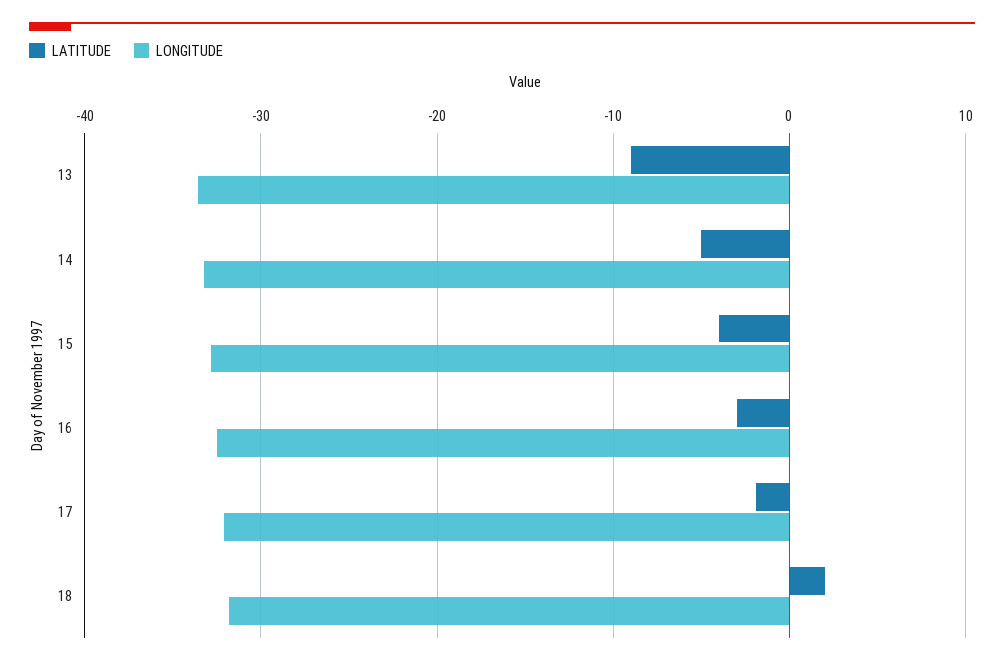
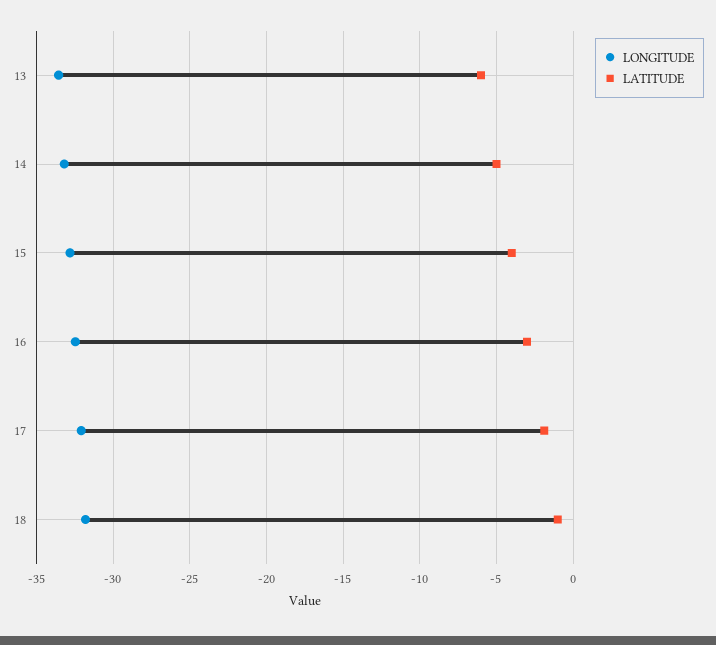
  {
    "LATITUDE": {
-     "13": -9,
+     "13": -6,
      "14": -5,
      "15": -4,
      "16": -3,
      "17": -2,
-     "18": 2
+     "18": -1
    },
    "LONGITUDE": {
      "13": -33.5,
      "14": -33,
      "15": -33,
      "16": -32.5,
      "17": -32,
      "18": -32
    }
  }

